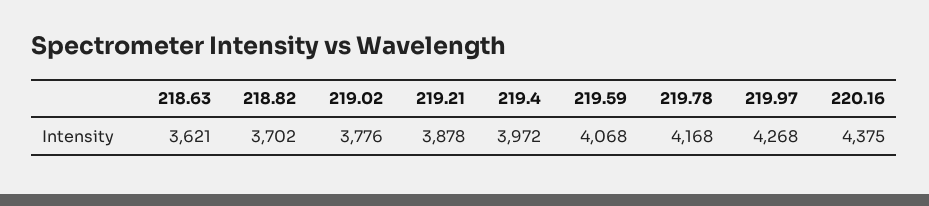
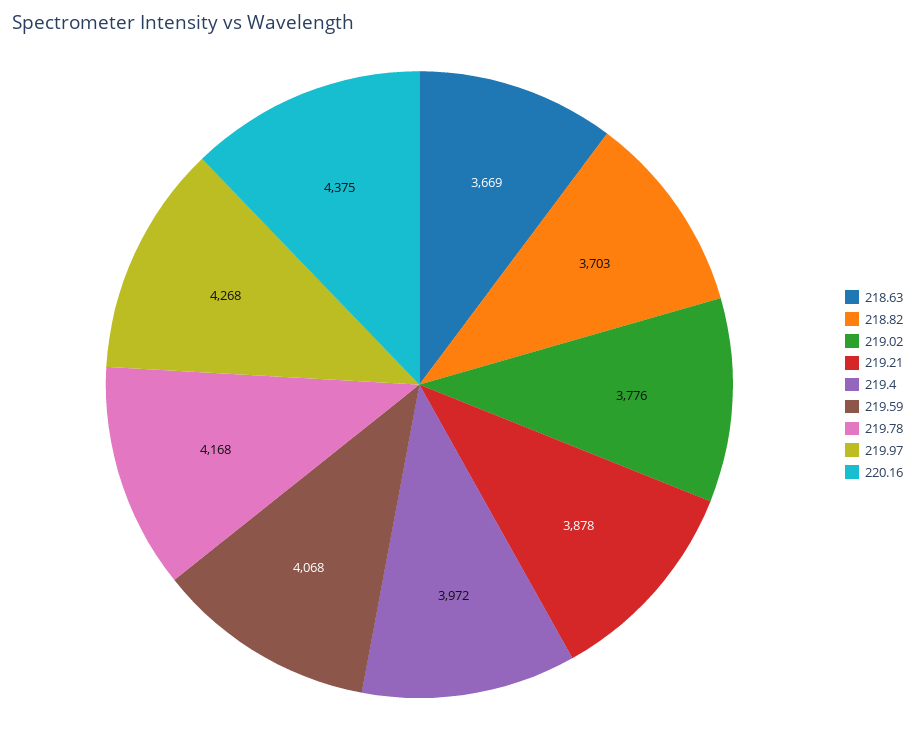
  {
-   "218.63": 3621,
+   "218.63": 3669,
-   "218.82": 3702,
+   "218.82": 3703,
    "219.02": 3776,
    "219.21": 3878,
    "219.4": 3972,
    "219.59": 4068,
    "219.78": 4168,
    "219.97": 4268,
    "220.16": 4375
  }

